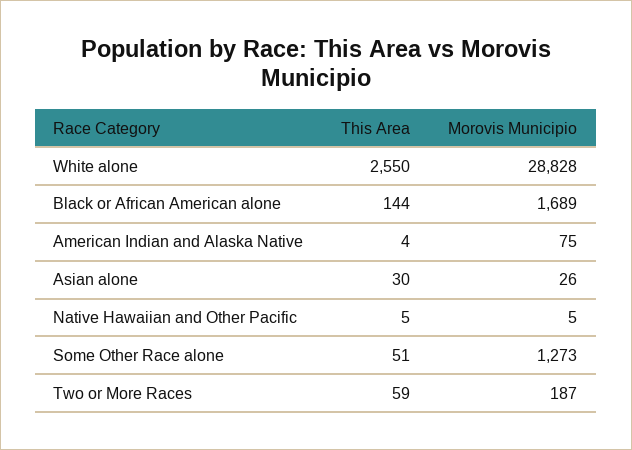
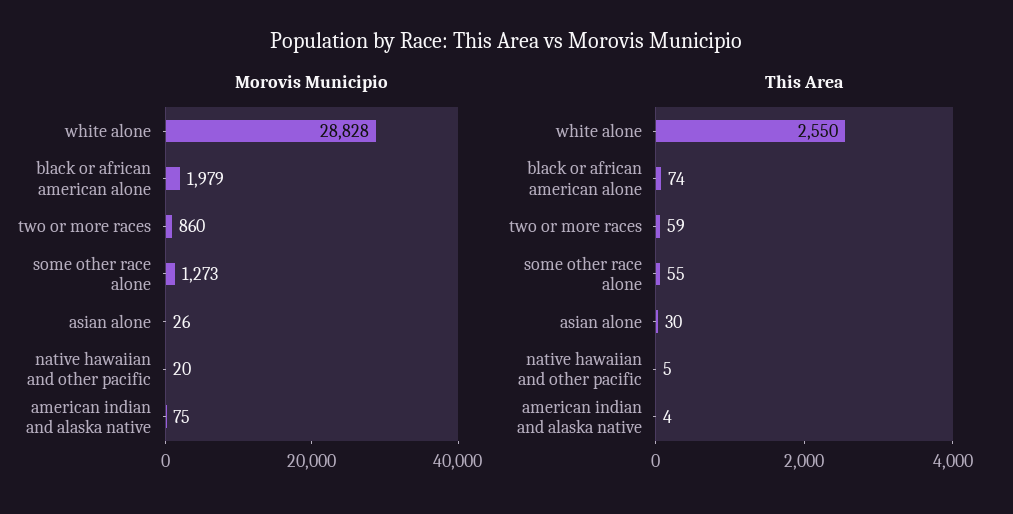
  {
    "This Area": {
      "White alone": 2550,
-     "Black or African American alone": 144,
+     "Black or African American alone": 74,
      "American Indian and Alaska Native": 4,
      "Asian alone": 30,
      "Native Hawaiian and Other Pacific": 5,
-     "Some Other Race alone": 51,
+     "Some Other Race alone": 55,
      "Two or More Races": 59
    },
    "Morovis Municipio": {
      "White alone": 28828,
-     "Black or African American alone": 1689,
+     "Black or African American alone": 1979,
      "American Indian and Alaska Native": 75,
      "Asian alone": 26,
-     "Native Hawaiian and Other Pacific": 5,
+     "Native Hawaiian and Other Pacific": 20,
      "Some Other Race alone": 1273,
-     "Two or More Races": 187
+     "Two or More Races": 860
    }
  }

